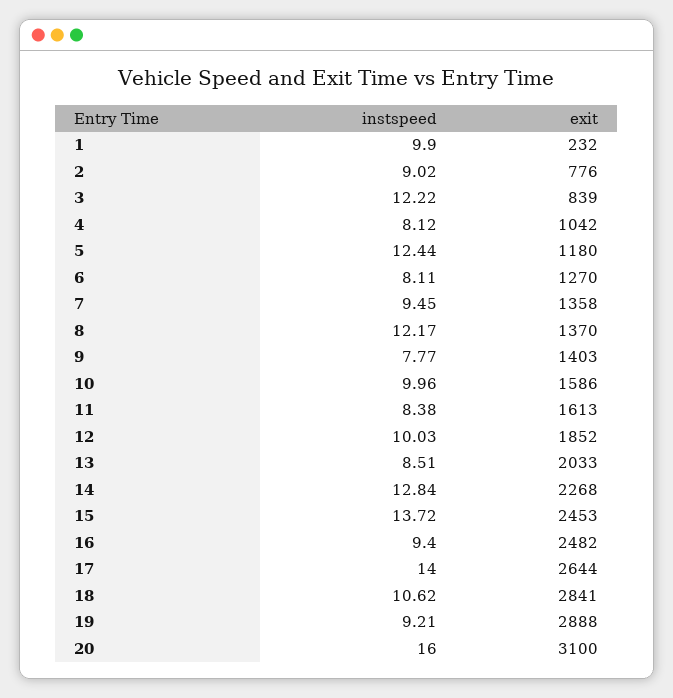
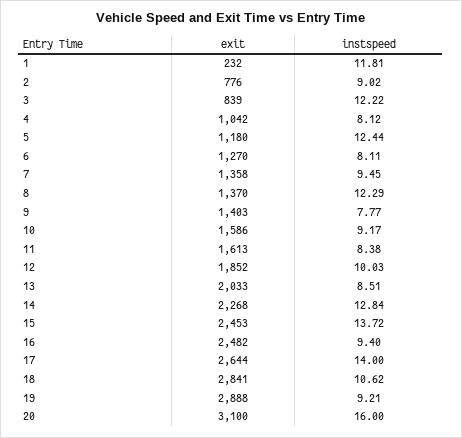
  {
    "instspeed": {
-     "1": 9.9,
+     "1": 11.81,
      "2": 9.02,
      "3": 12.22,
      "4": 8.12,
      "5": 12.44,
      "6": 8.11,
      "7": 9.45,
-     "8": 12.17,
+     "8": 12.29,
      "9": 7.77,
-     "10": 9.96,
+     "10": 9.17,
      "11": 8.38,
      "12": 10.03,
      "13": 8.51,
      "14": 12.84,
      "15": 13.72,
      "16": 9.4,
      "17": 14,
      "18": 10.62,
      "19": 9.21,
      "20": 16
    },
    "exit": {
      "1": 232,
      "2": 776,
      "3": 839,
      "4": 1042,
      "5": 1180,
      "6": 1270,
      "7": 1358,
      "8": 1370,
      "9": 1403,
      "10": 1586,
      "11": 1613,
      "12": 1852,
      "13": 2033,
      "14": 2268,
      "15": 2453,
      "16": 2482,
      "17": 2644,
      "18": 2841,
      "19": 2888,
      "20": 3100
    }
  }

